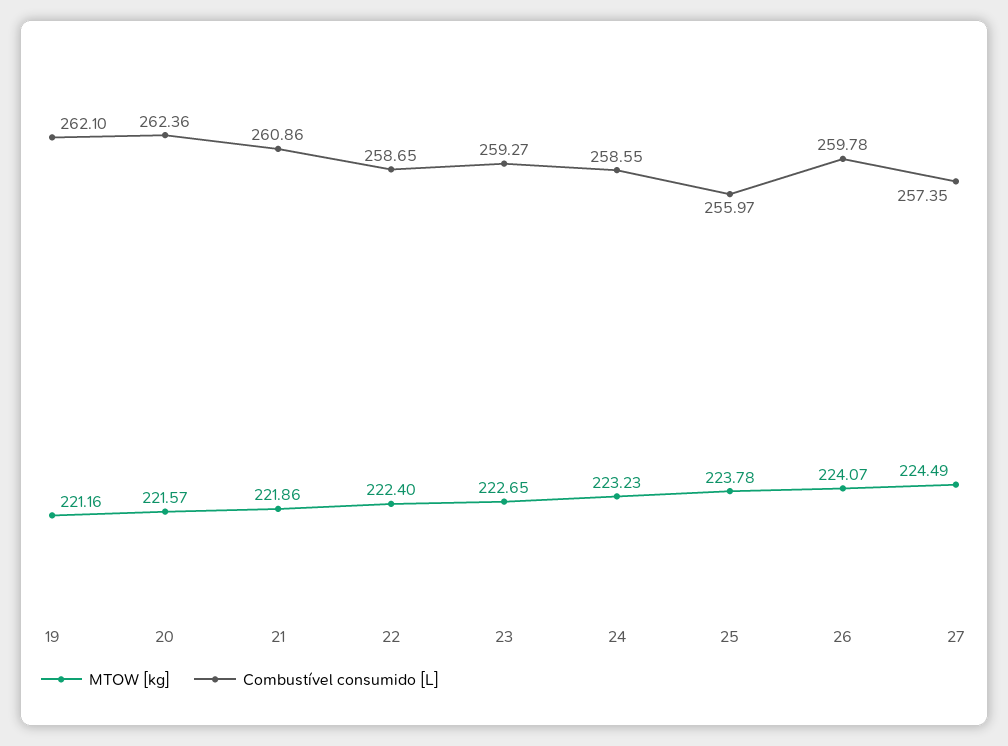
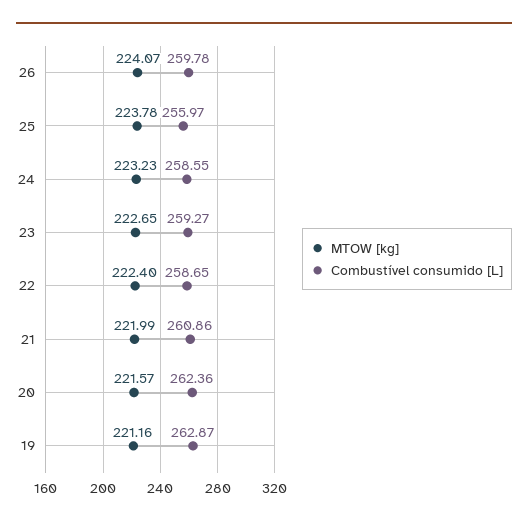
  {
    "MTOW [kg]": {
      "19": 221.16,
      "20": 221.57,
-     "21": 221.86,
+     "21": 221.99,
      "22": 222.4,
      "23": 222.65,
      "24": 223.23,
      "25": 223.78,
-     "26": 224.07,
+     "26": 224.07
-     "27": 224.49
    },
    "Combustível consumido [L]": {
-     "19": 262.1,
+     "19": 262.87,
      "20": 262.36,
      "21": 260.86,
      "22": 258.65,
      "23": 259.27,
      "24": 258.55,
      "25": 255.97,
-     "26": 259.78,
+     "26": 259.78
-     "27": 257.35
    }
  }

